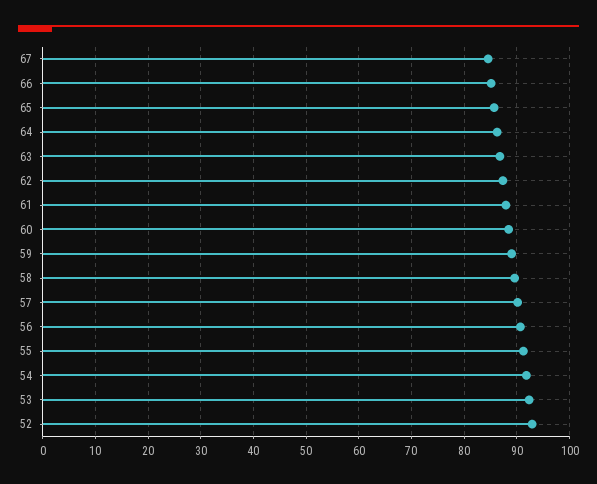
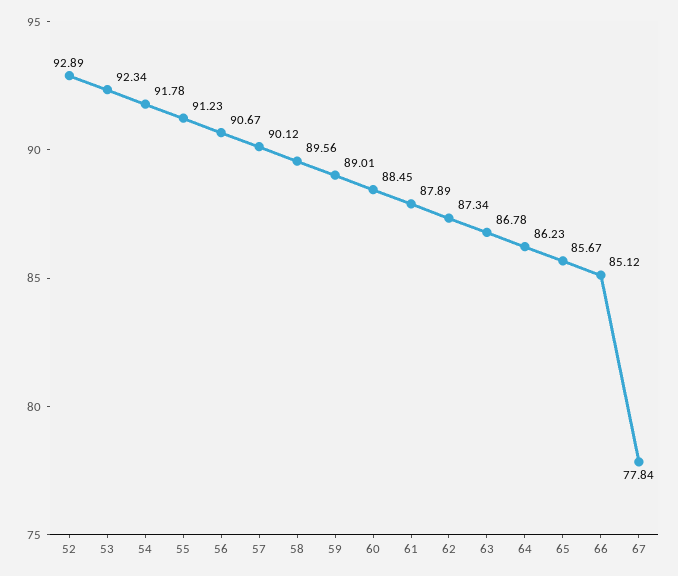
  {
-   "67": 84,
+   "67": 77.84,
    "66": 85.12,
    "65": 85.67,
    "64": 86.23,
    "63": 86.78,
    "62": 87.34,
    "61": 87.89,
    "60": 88.45,
    "59": 89.01,
    "58": 89.56,
    "57": 90.12,
    "56": 90.67,
    "55": 91.23,
    "54": 91.78,
    "53": 92.34,
    "52": 92.89
  }

